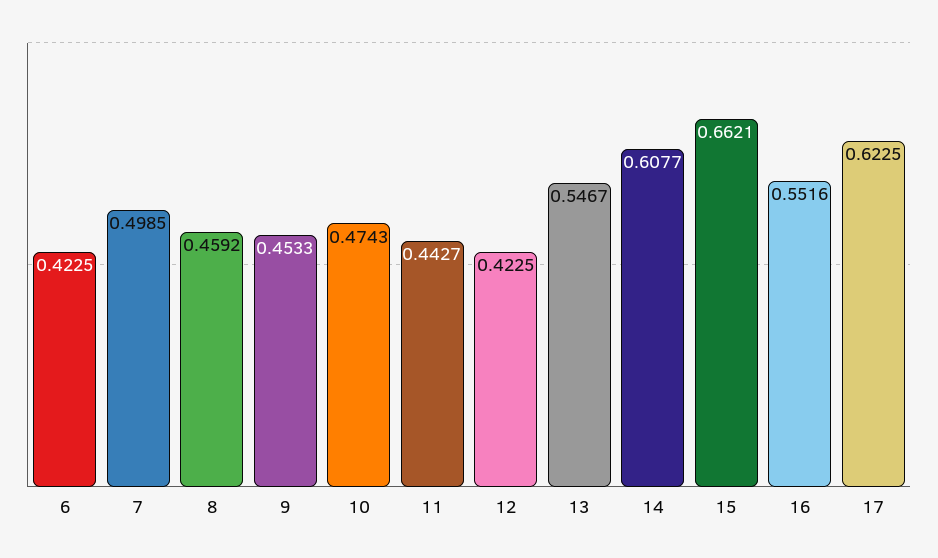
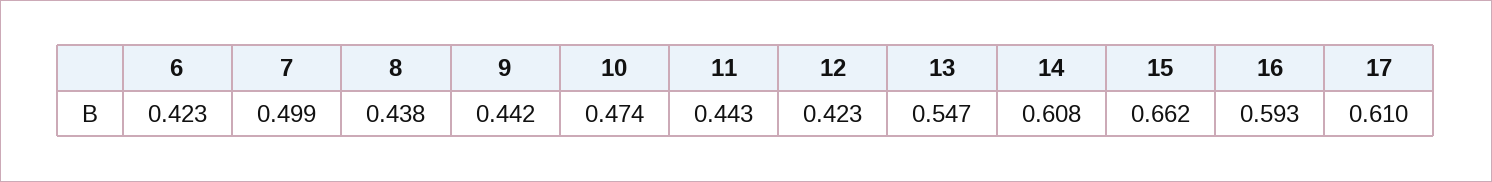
  {
    "6": 0.4225,
    "7": 0.4985,
-   "8": 0.4592,
+   "8": 0.438,
-   "9": 0.4533,
+   "9": 0.442,
    "10": 0.4743,
    "11": 0.4427,
    "12": 0.4225,
    "13": 0.5467,
    "14": 0.6077,
    "15": 0.6621,
-   "16": 0.5516,
+   "16": 0.593,
-   "17": 0.6225
+   "17": 0.61
  }

